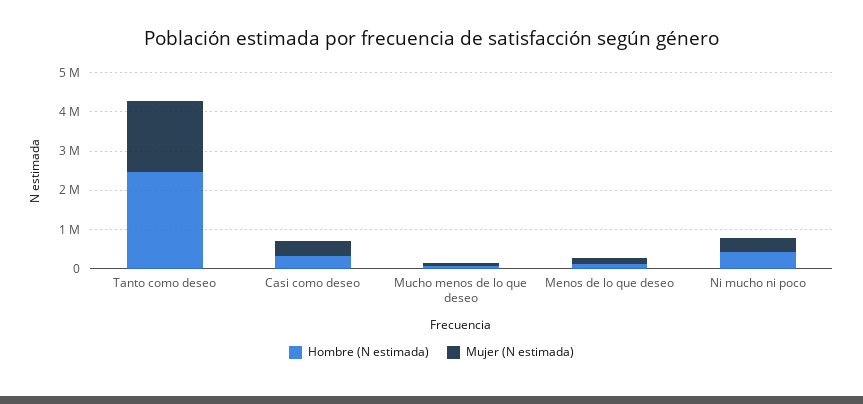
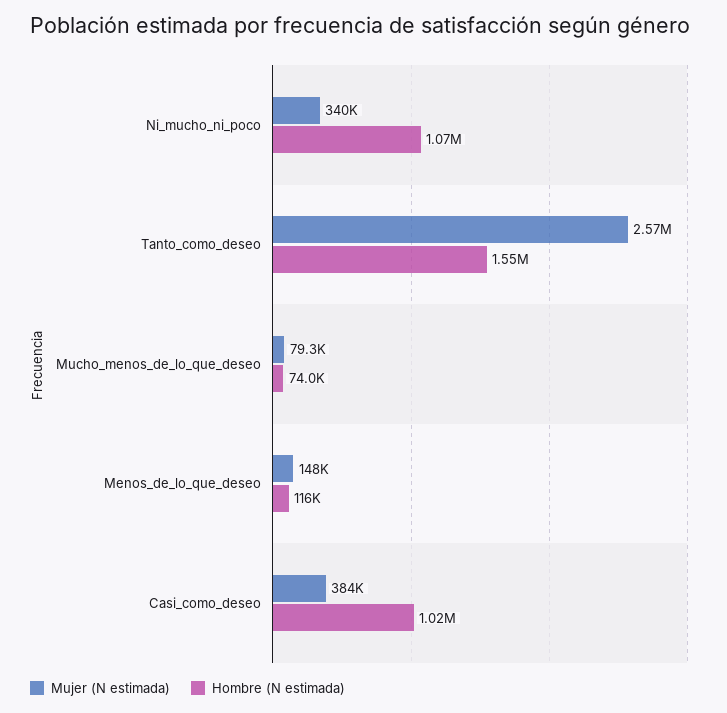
  {
    "Hombre (N estimada)": {
-     "Tanto como deseo": 2500000,
+     "Tanto como deseo": 1550000,
-     "Casi como deseo": 250000,
+     "Casi como deseo": 1020000,
      "Mucho menos de lo que deseo": 74000,
      "Menos de lo que deseo": 116000,
-     "Ni mucho ni poco": 500000
+     "Ni mucho ni poco": 1070000
    },
    "Mujer (N estimada)": {
-     "Tanto como deseo": 1750000,
+     "Tanto como deseo": 2570000,
      "Casi como deseo": 384000,
      "Mucho menos de lo que deseo": 79300,
      "Menos de lo que deseo": 148000,
      "Ni mucho ni poco": 340000
    }
  }

